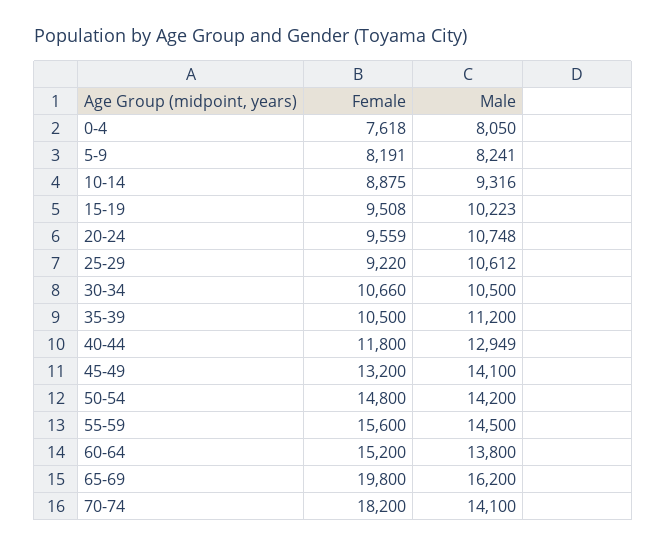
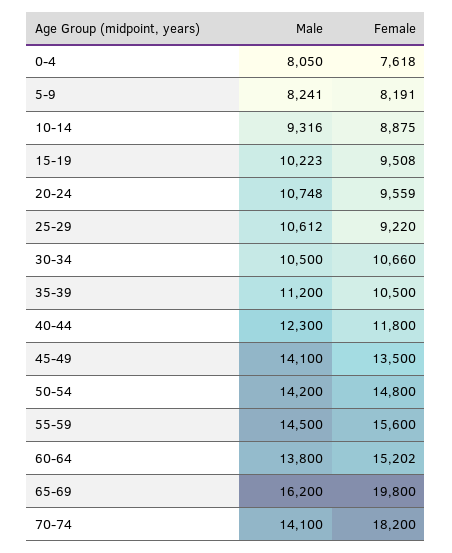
  {
    "Female": {
      "0-4": 7618,
      "5-9": 8191,
      "10-14": 8875,
      "15-19": 9508,
      "20-24": 9559,
      "25-29": 9220,
      "30-34": 10660,
      "35-39": 10500,
      "40-44": 11800,
-     "45-49": 13200,
+     "45-49": 13500,
      "50-54": 14800,
      "55-59": 15600,
-     "60-64": 15200,
+     "60-64": 15202,
      "65-69": 19800,
      "70-74": 18200
    },
    "Male": {
      "0-4": 8050,
      "5-9": 8241,
      "10-14": 9316,
      "15-19": 10223,
      "20-24": 10748,
      "25-29": 10612,
      "30-34": 10500,
      "35-39": 11200,
-     "40-44": 12949,
+     "40-44": 12300,
      "45-49": 14100,
      "50-54": 14200,
      "55-59": 14500,
      "60-64": 13800,
      "65-69": 16200,
      "70-74": 14100
    }
  }

